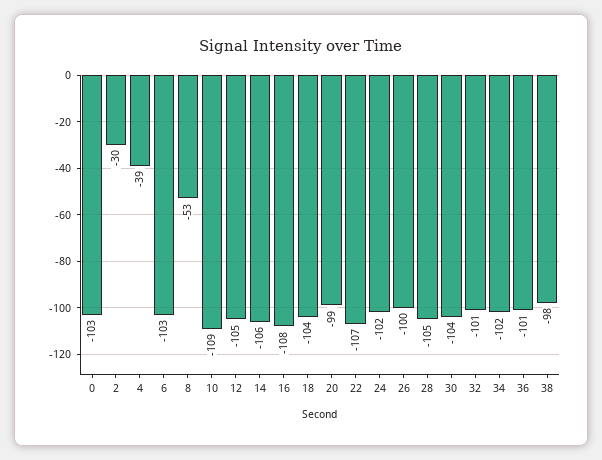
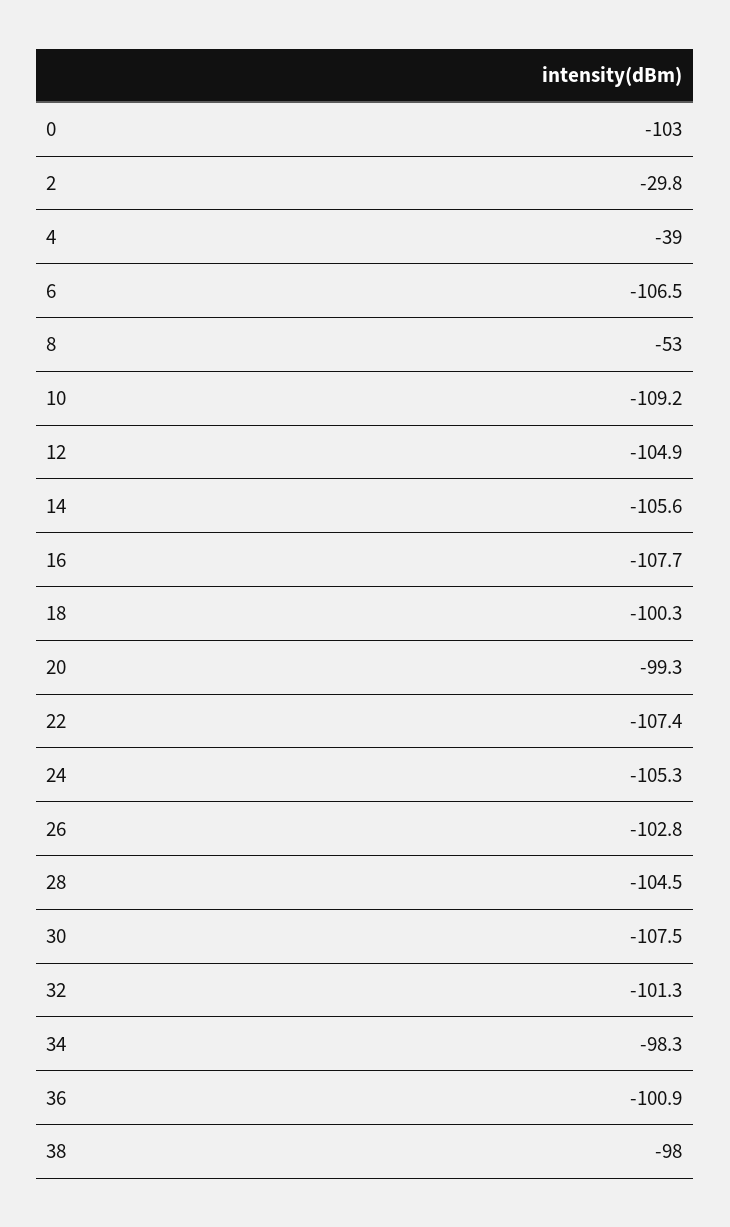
  {
    "0": -103,
    "2": -29.8,
    "4": -39,
-   "6": -103,
+   "6": -106.5,
    "8": -53,
    "10": -109.2,
    "12": -104.9,
    "14": -105.6,
    "16": -107.7,
-   "18": -104,
+   "18": -100.3,
    "20": -99.3,
    "22": -107.4,
-   "24": -102,
+   "24": -105.3,
-   "26": -100,
+   "26": -102.8,
    "28": -104.5,
-   "30": -104,
+   "30": -107.5,
    "32": -101.3,
-   "34": -102,
+   "34": -98.3,
    "36": -100.9,
    "38": -98
  }

